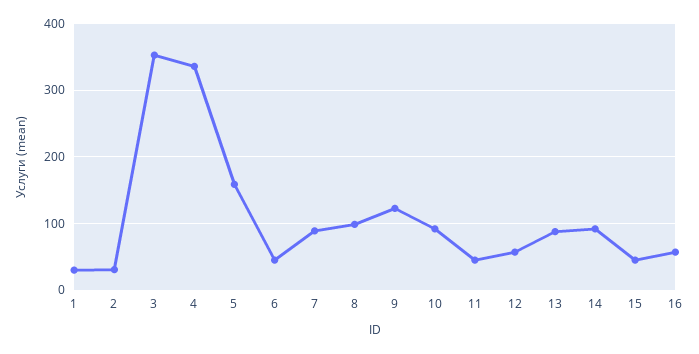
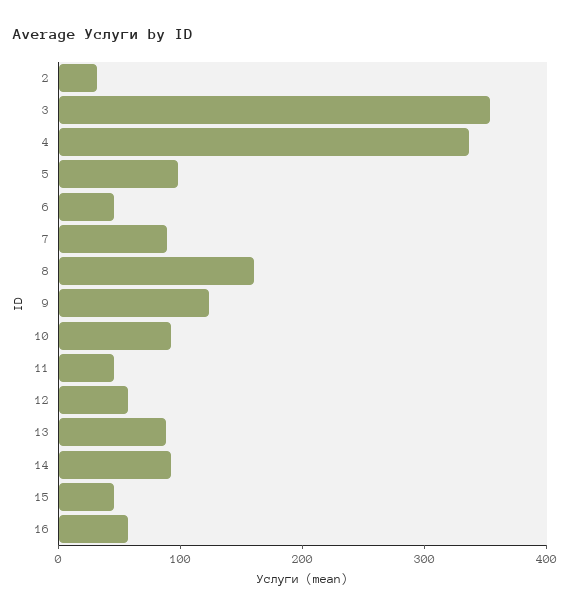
  {
-   "1": 30,
    "2": 30,
    "3": 350,
    "4": 340,
-   "5": 160,
+   "5": 100,
    "6": 50,
    "7": 90,
-   "8": 100,
+   "8": 160,
    "9": 120,
    "10": 90,
    "11": 50,
    "12": 60,
    "13": 90,
    "14": 90,
    "15": 50,
    "16": 60
  }

